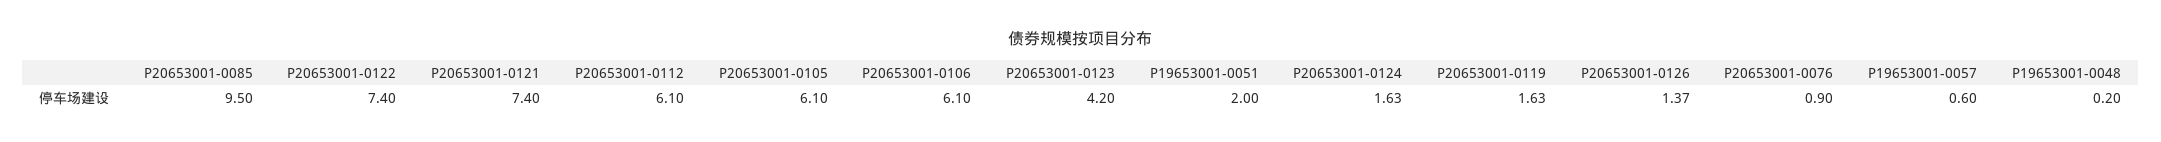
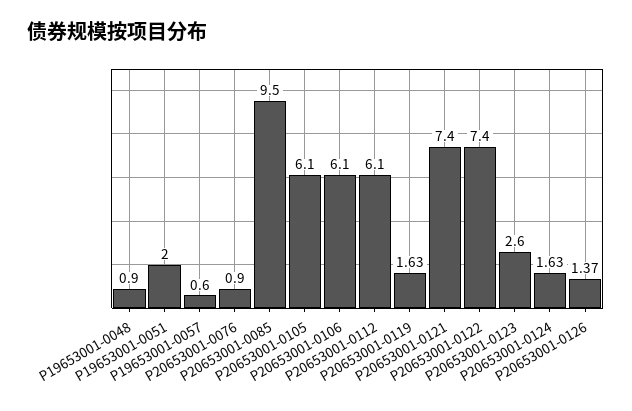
  {
    "P20653001-0085": 9.5,
    "P20653001-0122": 7.4,
    "P20653001-0121": 7.4,
    "P20653001-0112": 6.1,
    "P20653001-0105": 6.1,
    "P20653001-0106": 6.1,
-   "P20653001-0123": 4.2,
+   "P20653001-0123": 2.6,
    "P19653001-0051": 2,
    "P20653001-0124": 1.63,
    "P20653001-0119": 1.63,
    "P20653001-0126": 1.37,
    "P20653001-0076": 0.9,
    "P19653001-0057": 0.6,
-   "P19653001-0048": 0.2
+   "P19653001-0048": 0.9
  }

